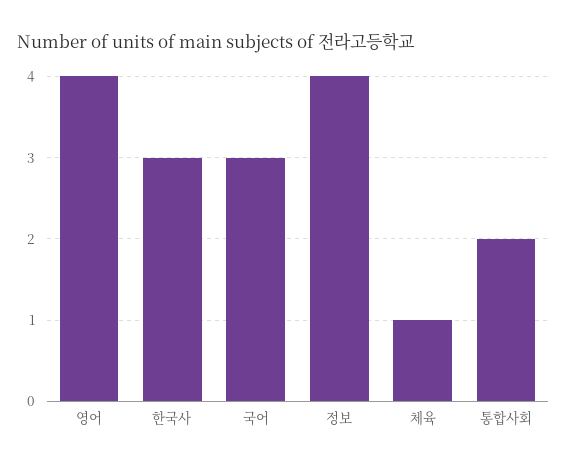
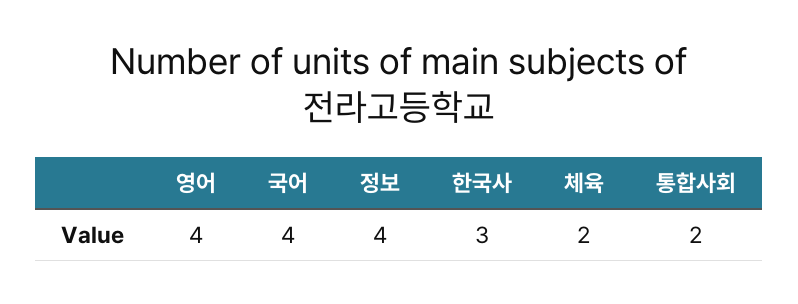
  {
    "영어": 4,
    "한국사": 3,
-   "국어": 3,
+   "국어": 4,
    "정보": 4,
-   "체육": 1,
+   "체육": 2,
    "통합사회": 2
  }

